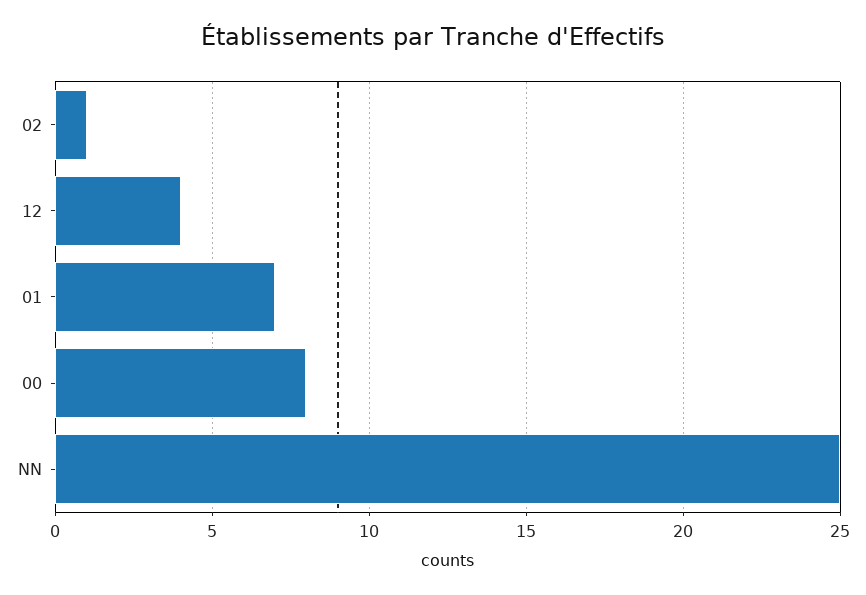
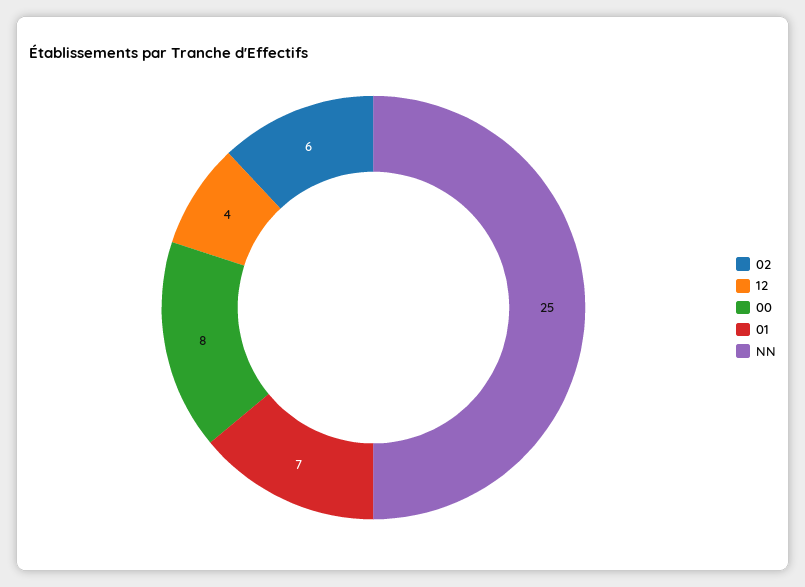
  {
-   "02": 1,
+   "02": 6,
    "12": 4,
    "01": 7,
    "00": 8,
    "NN": 25
  }

